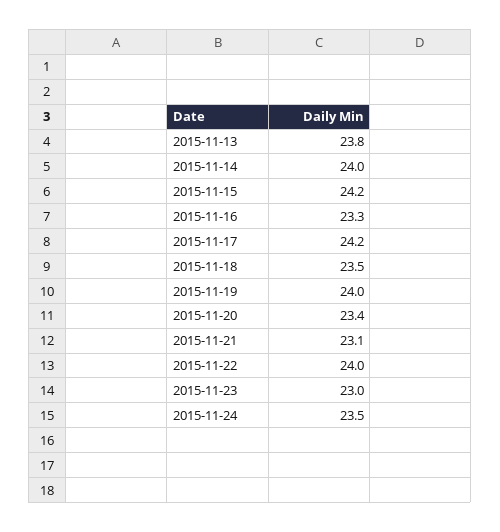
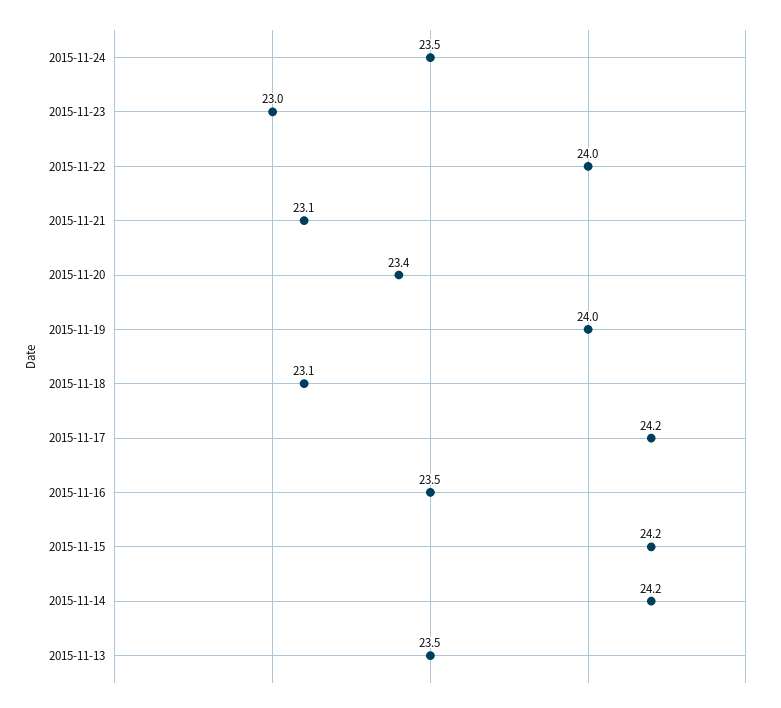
  {
-   "2015-11-13": 23.8,
+   "2015-11-13": 23.5,
-   "2015-11-14": 24,
+   "2015-11-14": 24.2,
    "2015-11-15": 24.2,
-   "2015-11-16": 23.3,
+   "2015-11-16": 23.5,
    "2015-11-17": 24.2,
-   "2015-11-18": 23.5,
+   "2015-11-18": 23.1,
    "2015-11-19": 24,
    "2015-11-20": 23.4,
    "2015-11-21": 23.1,
    "2015-11-22": 24,
    "2015-11-23": 23,
    "2015-11-24": 23.5
  }

